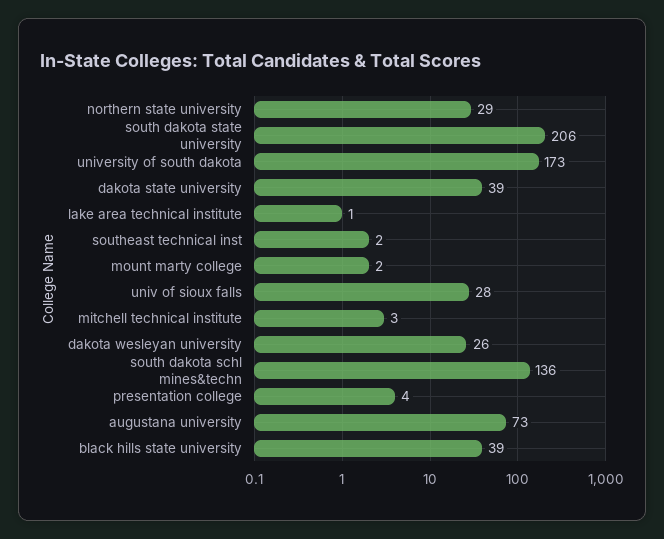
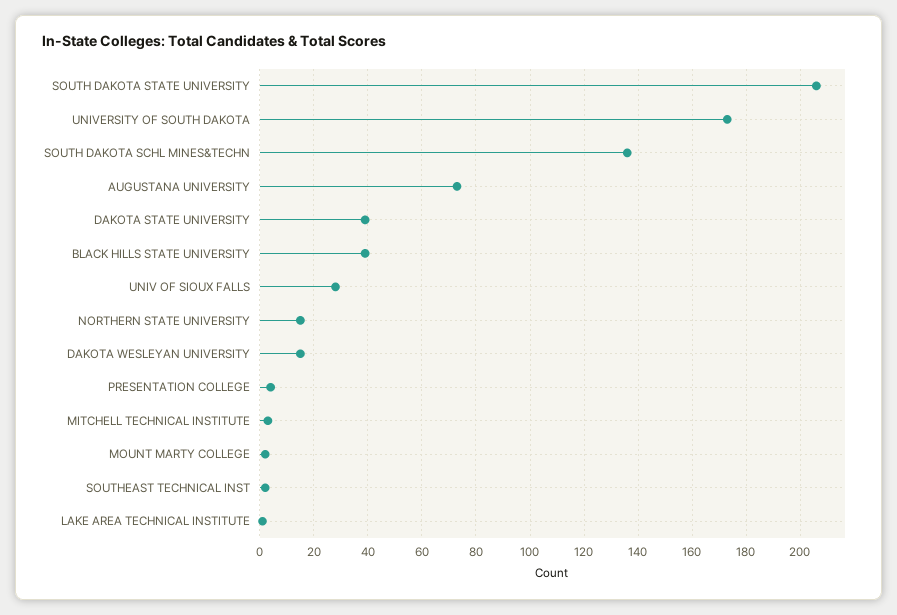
  {
-   "northern state university": 29,
+   "northern state university": 15,
    "south dakota state university": 206,
    "university of south dakota": 173,
    "dakota state university": 39,
    "lake area technical institute": 1,
    "southeast technical inst": 2,
    "mount marty college": 2,
    "univ of sioux falls": 28,
    "mitchell technical institute": 3,
-   "dakota wesleyan university": 26,
+   "dakota wesleyan university": 15,
    "south dakota schl mines&techn": 136,
    "presentation college": 4,
    "augustana university": 73,
    "black hills state university": 39
  }

